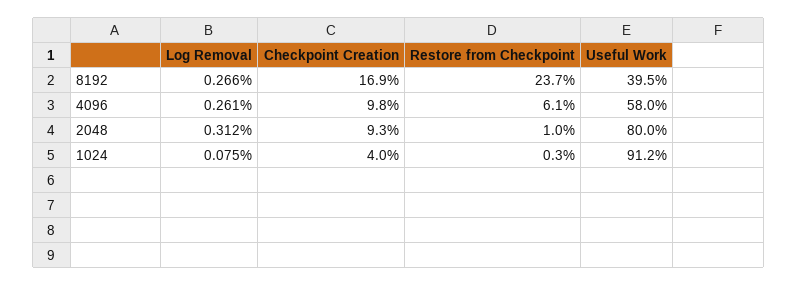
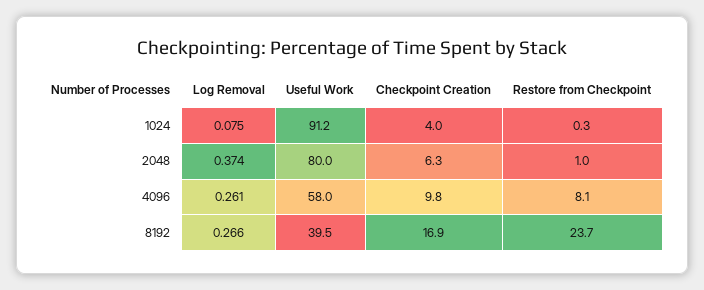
  {
    "Log Removal": {
      "8192": 0.266,
      "4096": 0.261,
-     "2048": 0.312,
+     "2048": 0.374,
      "1024": 0.075
    },
    "Checkpoint Creation": {
      "8192": 16.9,
      "4096": 9.8,
-     "2048": 9.3,
+     "2048": 6.3,
      "1024": 4
    },
    "Restore from Checkpoint": {
      "8192": 23.7,
-     "4096": 6.1,
+     "4096": 8.1,
      "2048": 1,
      "1024": 0.3
    },
    "Useful Work": {
      "8192": 39.5,
      "4096": 58,
      "2048": 80,
      "1024": 91.2
    }
  }

